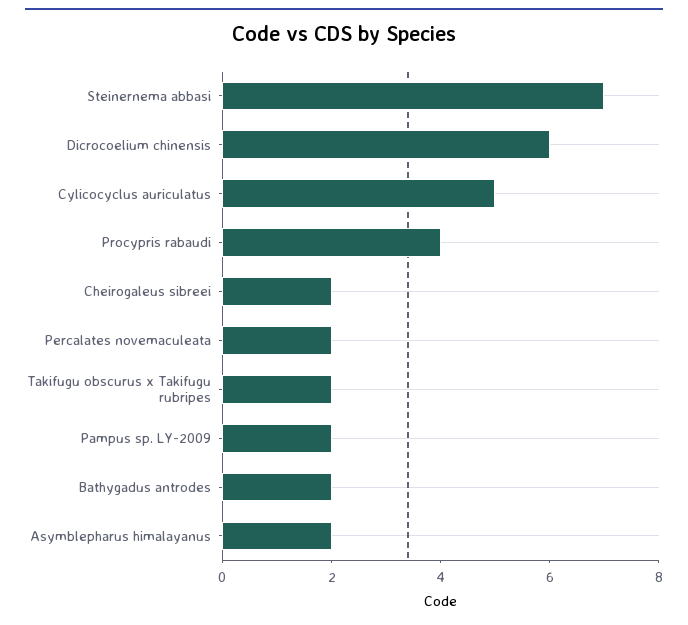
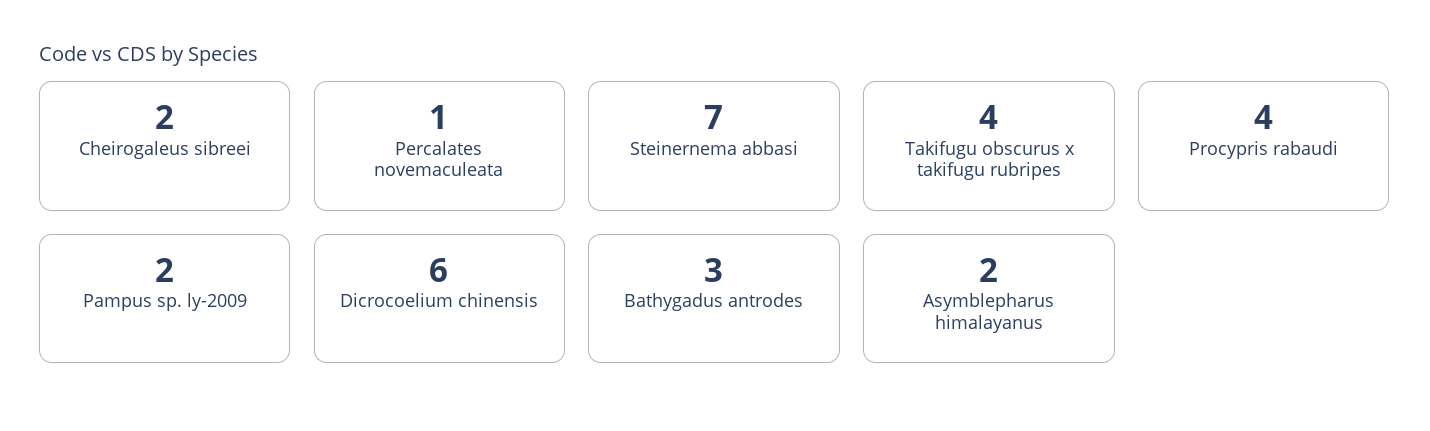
  {
    "Steinernema abbasi": 7,
    "Dicrocoelium chinensis": 6,
-   "Cylicocyclus auriculatus": 5,
    "Procypris rabaudi": 4,
    "Cheirogaleus sibreei": 2,
-   "Percalates novemaculeata": 2,
+   "Percalates novemaculeata": 1,
-   "Takifugu obscurus x Takifugu rubripes": 2,
+   "Takifugu obscurus x Takifugu rubripes": 4,
    "Pampus sp. LY-2009": 2,
-   "Bathygadus antrodes": 2,
+   "Bathygadus antrodes": 3,
    "Asymblepharus himalayanus": 2
  }

